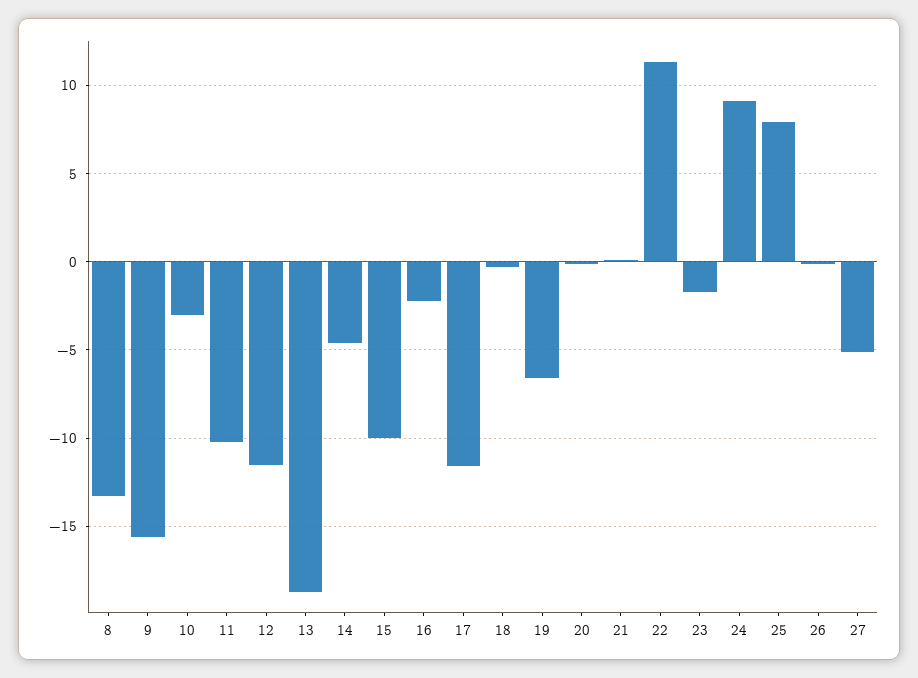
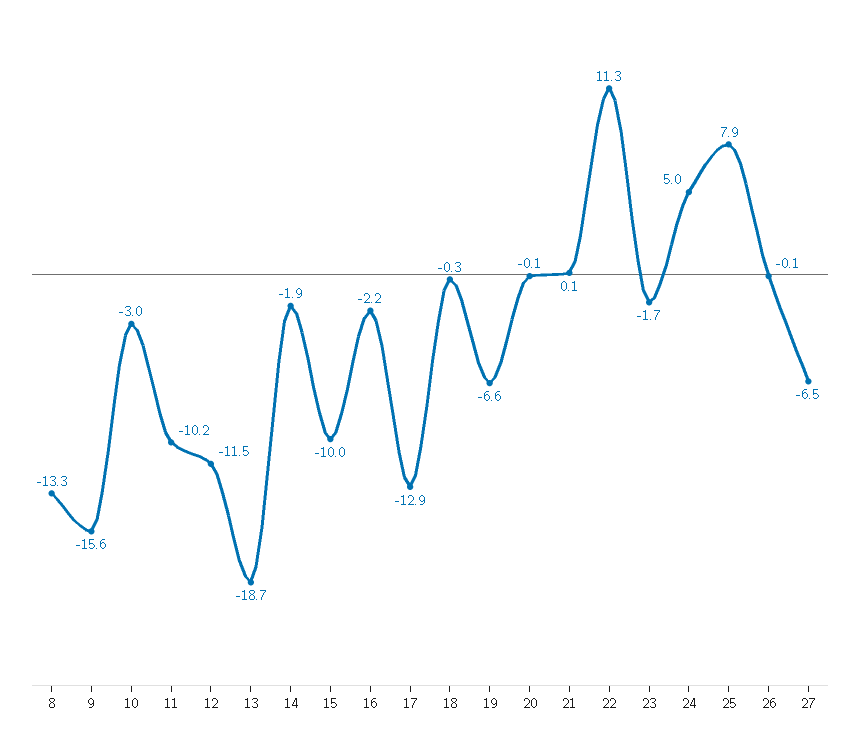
  {
    "8": -13.3,
    "9": -15.6,
    "10": -3,
    "11": -10.2,
    "12": -11.5,
    "13": -18.7,
-   "14": -4.5,
+   "14": -1.9,
    "15": -10,
    "16": -2.2,
-   "17": -11.5,
+   "17": -12.9,
    "18": -0.3,
    "19": -6.6,
    "20": -0.1,
    "21": 0.1,
    "22": 11.3,
    "23": -1.7,
-   "24": 9,
+   "24": 5,
    "25": 7.9,
    "26": -0.1,
-   "27": -5
+   "27": -6.5
  }

